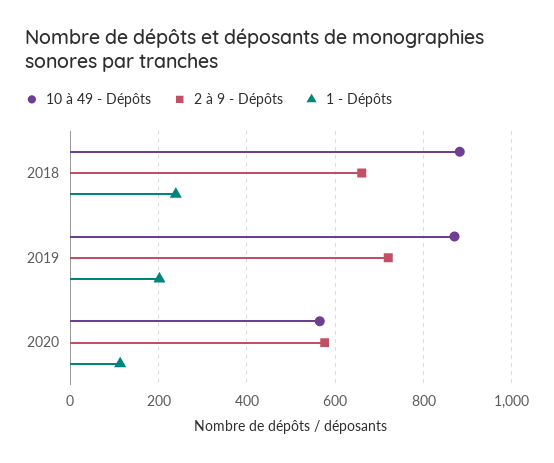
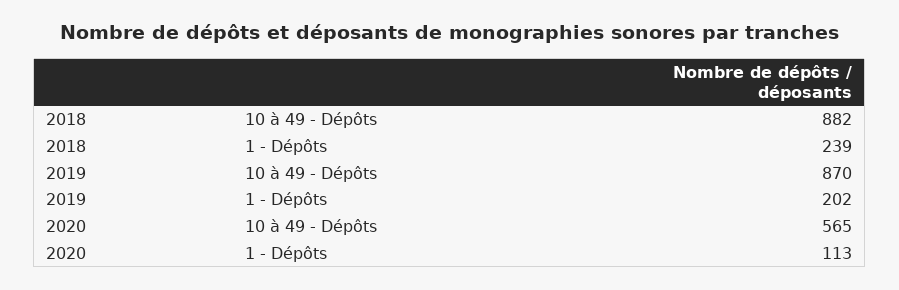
  {
    "10 à 49 - Dépôts": {
      "2018": 882,
      "2019": 870,
      "2020": 565
    },
-   "2 à 9 - Dépôts": {
-     "2018": 660,
-     "2019": 720,
-     "2020": 580
-   },
    "1 - Dépôts": {
      "2018": 239,
      "2019": 202,
      "2020": 113
    }
  }

